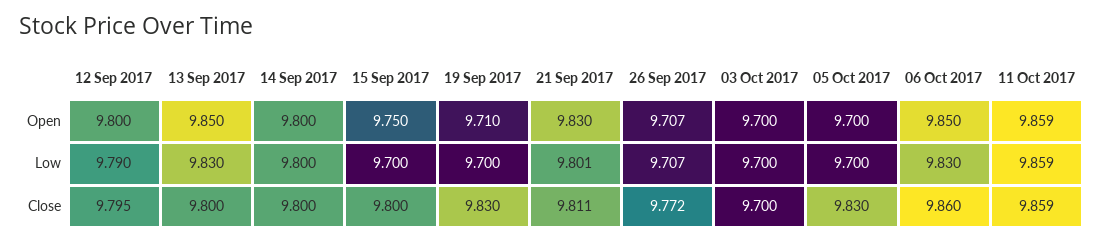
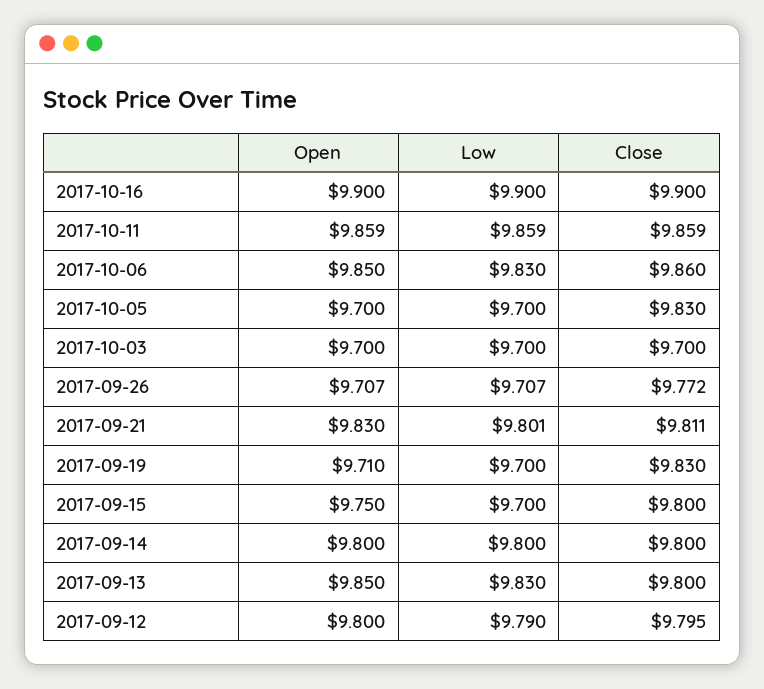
  {
    "12 Sep 2017": {
      "Open": 9.8,
      "Low": 9.79,
      "Close": 9.795
    },
    "13 Sep 2017": {
      "Open": 9.85,
      "Low": 9.83,
      "Close": 9.8
    },
    "14 Sep 2017": {
      "Open": 9.8,
      "Low": 9.8,
      "Close": 9.8
    },
    "15 Sep 2017": {
      "Open": 9.75,
      "Low": 9.7,
      "Close": 9.8
    },
    "19 Sep 2017": {
      "Open": 9.71,
      "Low": 9.7,
      "Close": 9.83
    },
    "21 Sep 2017": {
      "Open": 9.83,
      "Low": 9.801,
      "Close": 9.811
    },
    "26 Sep 2017": {
      "Open": 9.707,
      "Low": 9.707,
      "Close": 9.772
    },
    "03 Oct 2017": {
      "Open": 9.7,
      "Low": 9.7,
      "Close": 9.7
    },
    "05 Oct 2017": {
      "Open": 9.7,
      "Low": 9.7,
      "Close": 9.83
    },
    "06 Oct 2017": {
      "Open": 9.85,
      "Low": 9.83,
      "Close": 9.86
    },
    "11 Oct 2017": {
      "Open": 9.859,
      "Low": 9.859,
      "Close": 9.859
-   }
+   },
+   "2017-10-16": {
+     "Open": 9.9,
+     "Low": 9.9,
+     "Close": 9.9
+   }
  }

